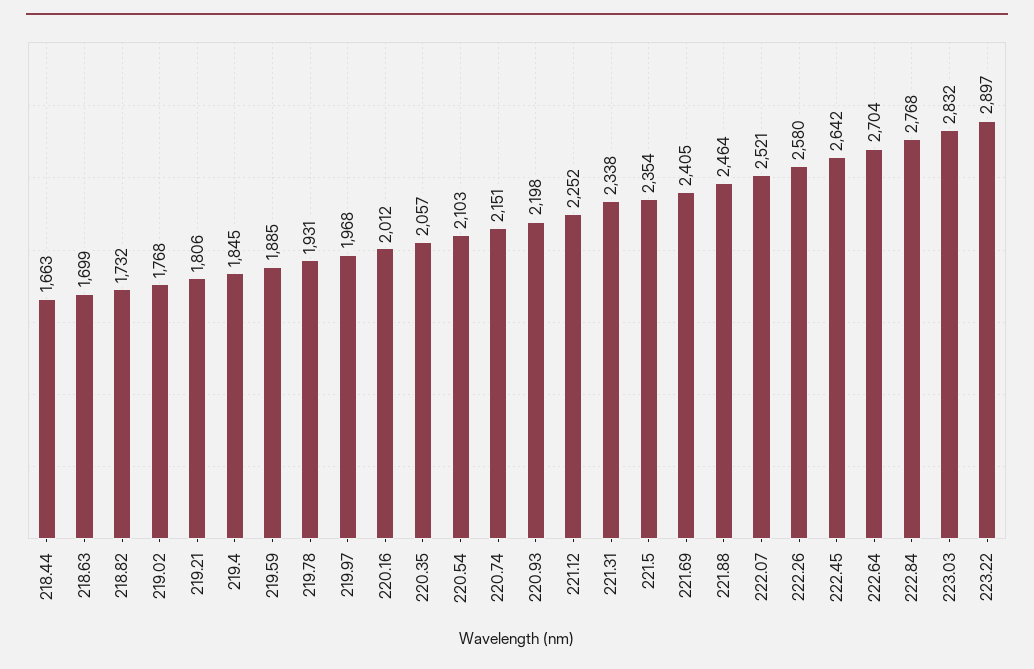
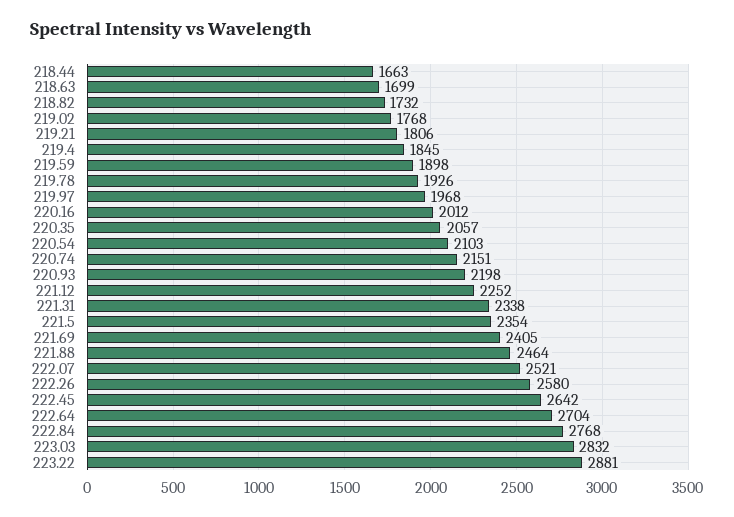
  {
    "218.44": 1663,
    "218.63": 1699,
    "218.82": 1732,
    "219.02": 1768,
    "219.21": 1806,
    "219.4": 1845,
-   "219.59": 1885,
+   "219.59": 1898,
-   "219.78": 1931,
+   "219.78": 1926,
    "219.97": 1968,
    "220.16": 2012,
    "220.35": 2057,
    "220.54": 2103,
    "220.74": 2151,
    "220.93": 2198,
    "221.12": 2252,
    "221.31": 2338,
    "221.5": 2354,
    "221.69": 2405,
    "221.88": 2464,
    "222.07": 2521,
    "222.26": 2580,
    "222.45": 2642,
    "222.64": 2704,
    "222.84": 2768,
    "223.03": 2832,
-   "223.22": 2897
+   "223.22": 2881
  }

